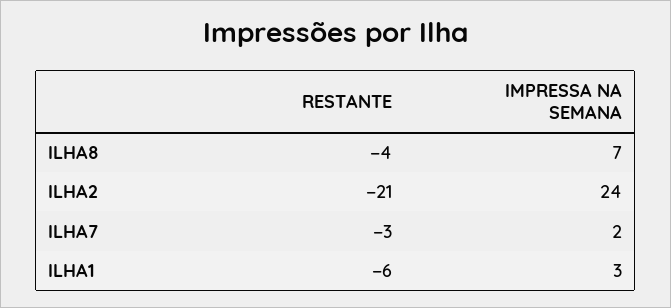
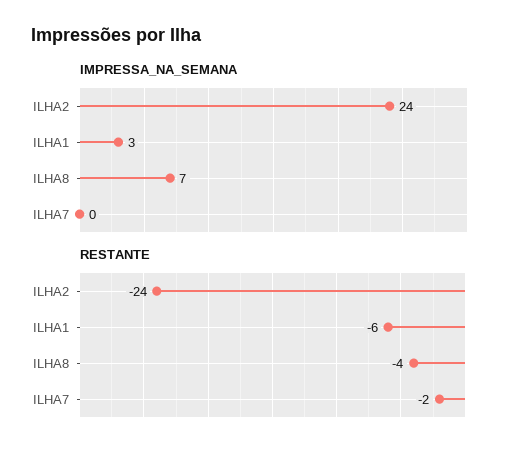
  {
    "RESTANTE": {
      "ILHA8": -4,
-     "ILHA2": -21,
+     "ILHA2": -24,
-     "ILHA7": -3,
+     "ILHA7": -2,
      "ILHA1": -6
    },
    "IMPRESSA NA SEMANA": {
      "ILHA8": 7,
      "ILHA2": 24,
-     "ILHA7": 2,
+     "ILHA7": 0,
      "ILHA1": 3
    }
  }

